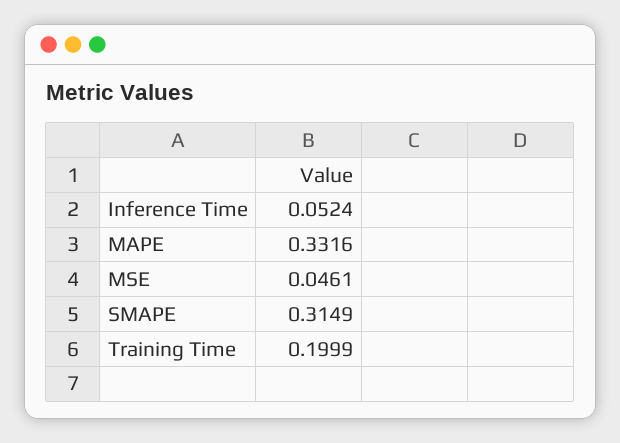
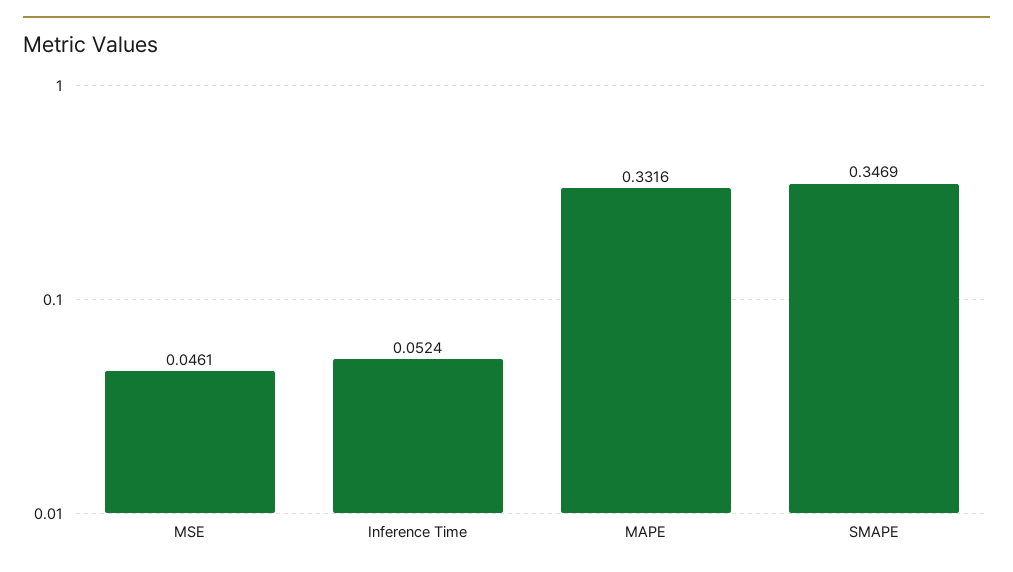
  {
    "Inference Time": 0.0524,
    "MAPE": 0.3316,
    "MSE": 0.0461,
-   "SMAPE": 0.3149,
+   "SMAPE": 0.3469
-   "Training Time": 0.1999
  }

